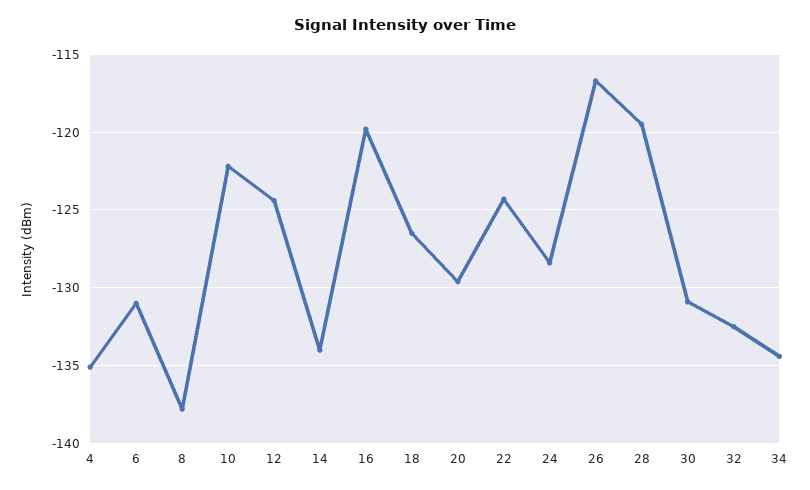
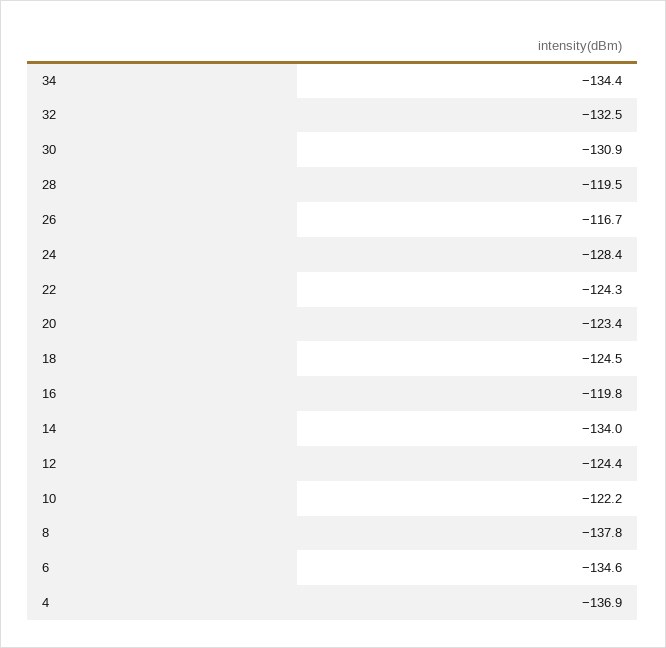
  {
-   "4": -135,
+   "4": -136.9,
-   "6": -131,
+   "6": -134.6,
    "8": -137.8,
    "10": -122.2,
    "12": -124.4,
    "14": -134,
    "16": -119.8,
-   "18": -126.5,
+   "18": -124.5,
-   "20": -129.5,
+   "20": -123.4,
    "22": -124.3,
    "24": -128.4,
    "26": -116.7,
    "28": -119.5,
    "30": -130.9,
    "32": -132.5,
    "34": -134.4
  }

